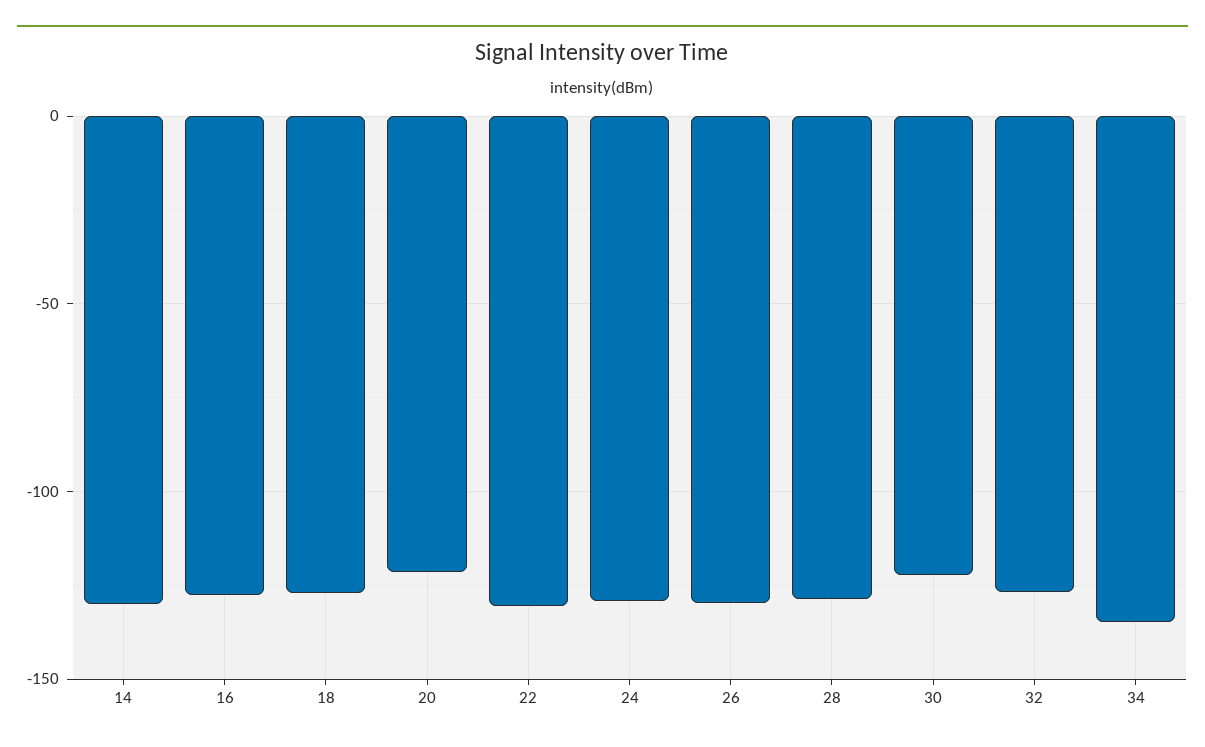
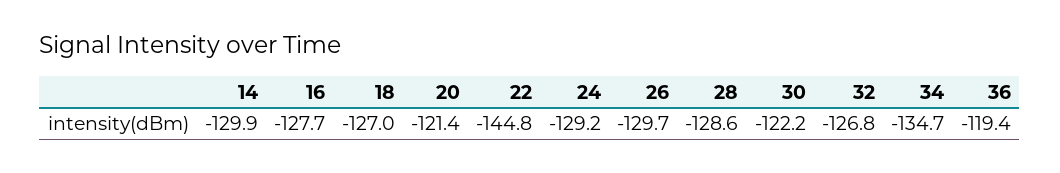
  {
    "14": -129.9,
    "16": -127.7,
    "18": -127,
    "20": -121.4,
-   "22": -130,
+   "22": -144.8,
    "24": -129.2,
    "26": -129.7,
    "28": -128.6,
    "30": -122.2,
    "32": -126.8,
-   "34": -134.7
+   "34": -134.7,
+   "36": -119.4
  }

